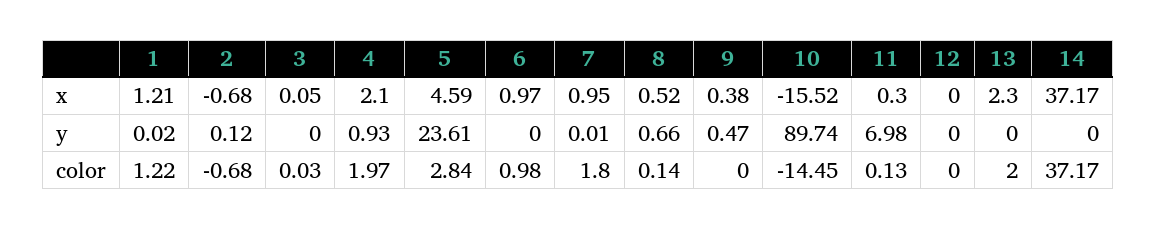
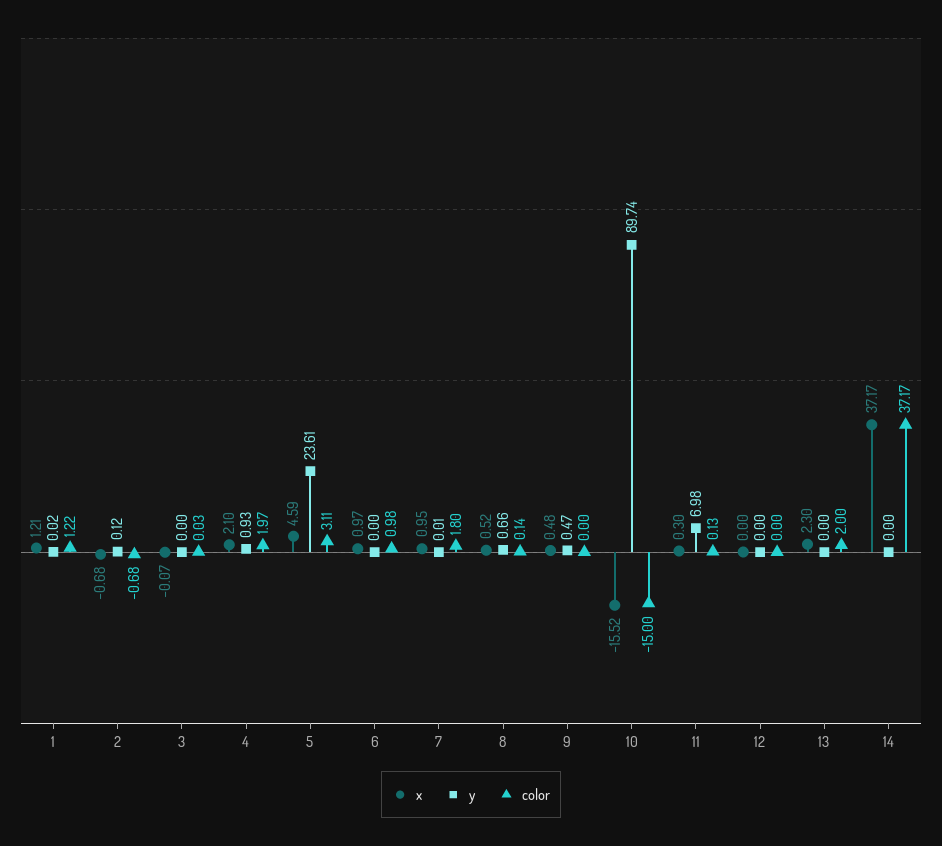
  {
    "x": {
      "1": 1.21,
      "2": -0.68,
-     "3": 0.05,
+     "3": -0.07,
      "4": 2.1,
      "5": 4.59,
      "6": 0.97,
      "7": 0.95,
      "8": 0.52,
-     "9": 0.38,
+     "9": 0.48,
      "10": -15.52,
      "11": 0.3,
      "12": 0,
      "13": 2.3,
      "14": 37.17
    },
    "y": {
      "1": 0.02,
      "2": 0.12,
      "3": 0,
      "4": 0.93,
      "5": 23.61,
      "6": 0,
      "7": 0.01,
      "8": 0.66,
      "9": 0.47,
      "10": 89.74,
      "11": 6.98,
      "12": 0,
      "13": 0,
      "14": 0
    },
    "color": {
      "1": 1.22,
      "2": -0.68,
      "3": 0.03,
      "4": 1.97,
-     "5": 2.84,
+     "5": 3.11,
      "6": 0.98,
      "7": 1.8,
      "8": 0.14,
      "9": 0,
-     "10": -14.45,
+     "10": -15,
      "11": 0.13,
      "12": 0,
      "13": 2,
      "14": 37.17
    }
  }

